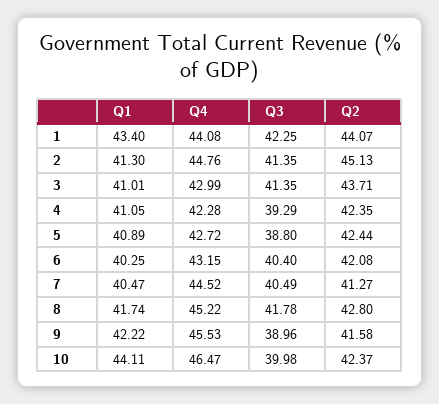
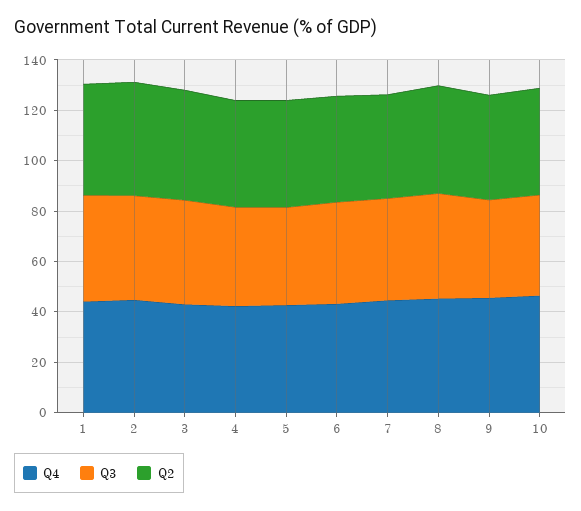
  {
-   "Q1": {
-     "1": 43.4,
-     "2": 41.3,
-     "3": 41.01,
-     "4": 41.05,
-     "5": 40.89,
-     "6": 40.25,
-     "7": 40.47,
-     "8": 41.74,
-     "9": 42.22,
-     "10": 44.11
-   },
    "Q4": {
      "1": 44.08,
      "2": 44.76,
      "3": 42.99,
      "4": 42.28,
      "5": 42.72,
      "6": 43.15,
      "7": 44.52,
      "8": 45.22,
      "9": 45.53,
      "10": 46.47
    },
    "Q3": {
      "1": 42.25,
      "2": 41.35,
      "3": 41.35,
      "4": 39.29,
      "5": 38.8,
      "6": 40.4,
      "7": 40.49,
      "8": 41.78,
      "9": 38.96,
      "10": 39.98
    },
    "Q2": {
      "1": 44.07,
      "2": 45.13,
      "3": 43.71,
      "4": 42.35,
      "5": 42.44,
      "6": 42.08,
      "7": 41.27,
      "8": 42.8,
      "9": 41.58,
      "10": 42.37
    }
  }

